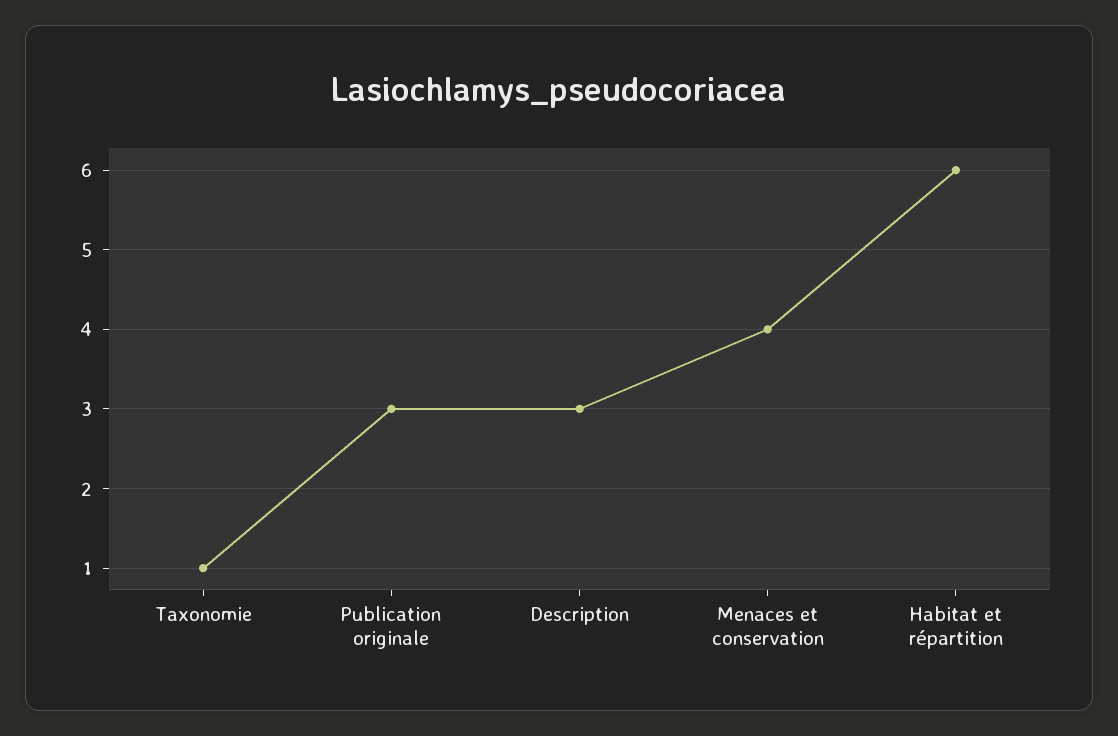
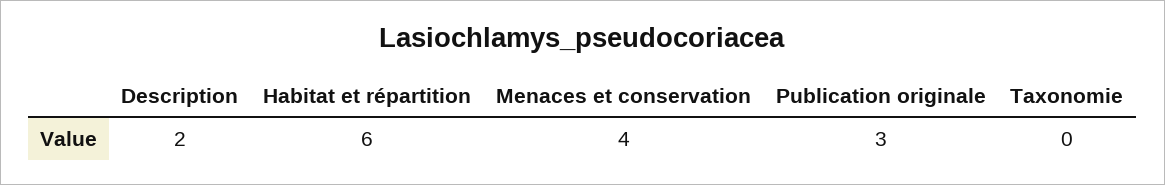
  {
-   "Taxonomie": 1,
+   "Taxonomie": 0,
    "Publication originale": 3,
-   "Description": 3,
+   "Description": 2,
    "Menaces et conservation": 4,
    "Habitat et répartition": 6
  }

